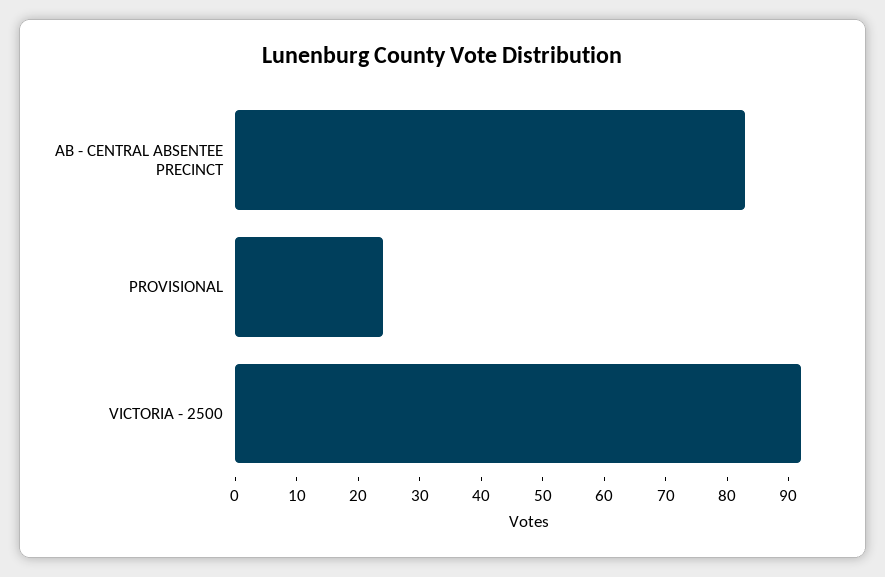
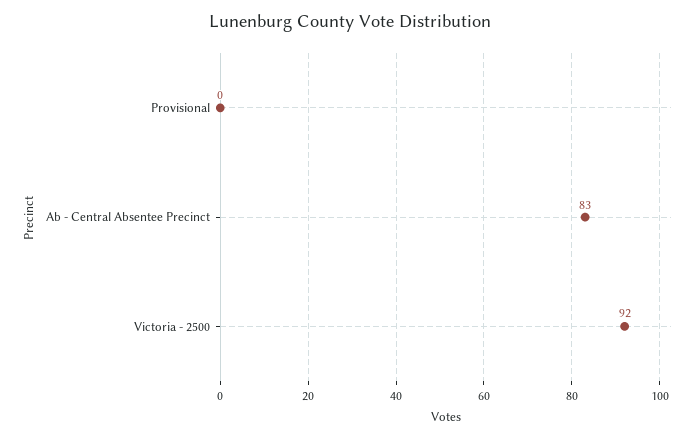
  {
    "AB - CENTRAL ABSENTEE PRECINCT": 83,
-   "PROVISIONAL": 25,
+   "PROVISIONAL": 0,
    "VICTORIA - 2500": 92
  }

